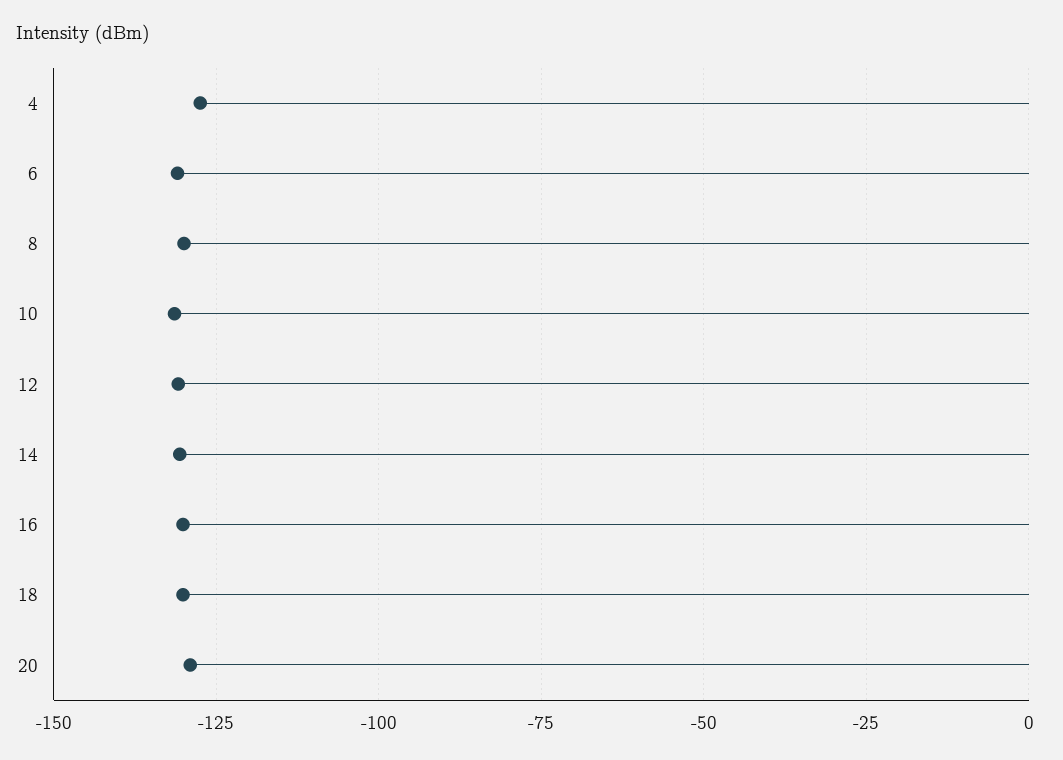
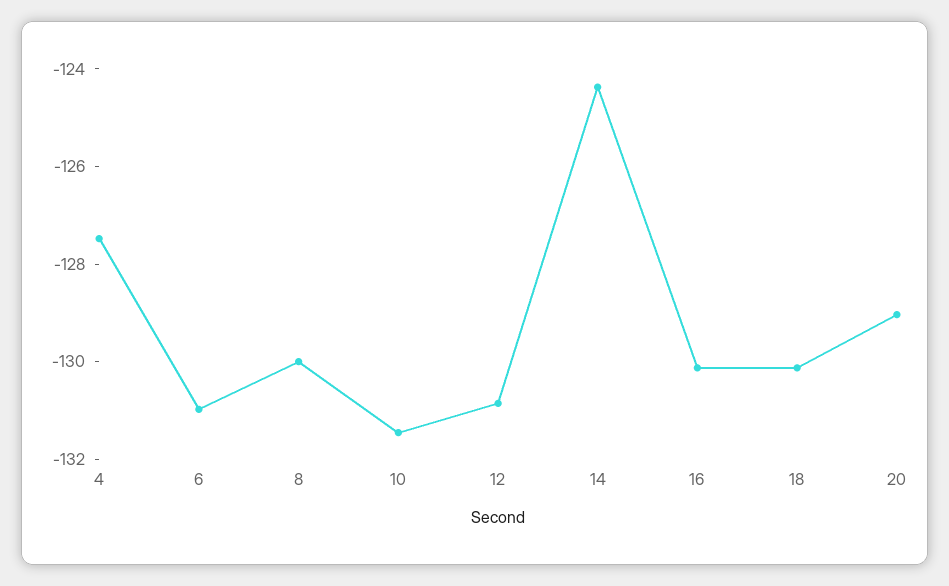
  {
    "4": -127.5,
    "6": -131,
    "8": -130,
    "10": -131.5,
    "12": -131,
-   "14": -130,
+   "14": -124.5,
    "16": -130,
    "18": -130,
    "20": -129
  }

